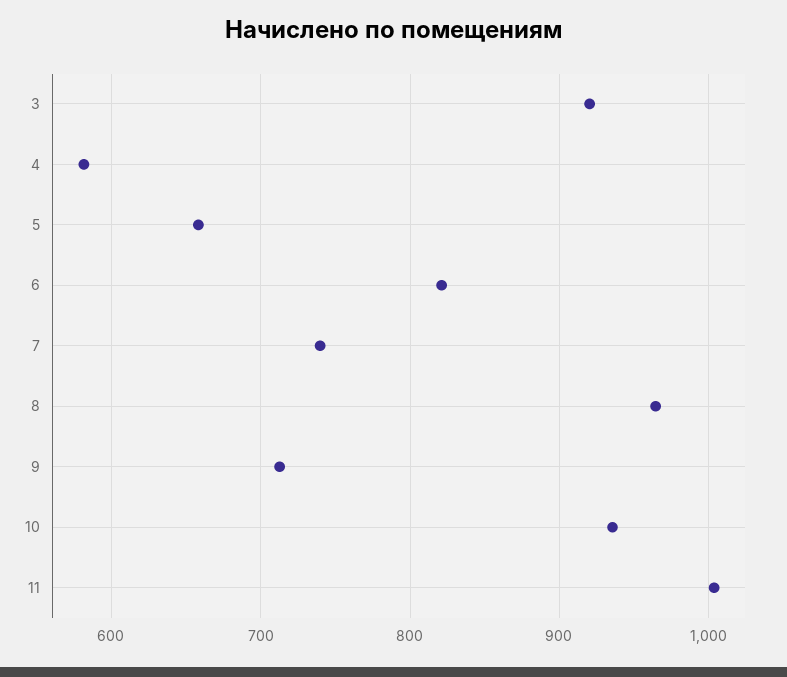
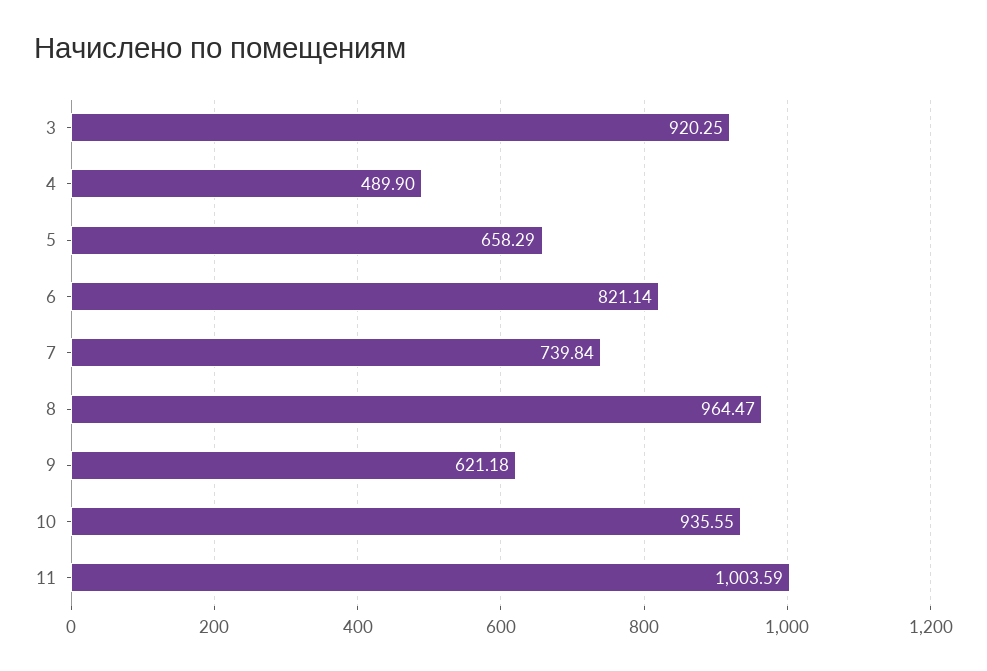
  {
    "3": 920.25,
-   "4": 580,
+   "4": 489.9,
    "5": 658.29,
    "6": 821.14,
    "7": 739.84,
    "8": 964.47,
-   "9": 710,
+   "9": 621.18,
    "10": 935.55,
    "11": 1003.59
  }

